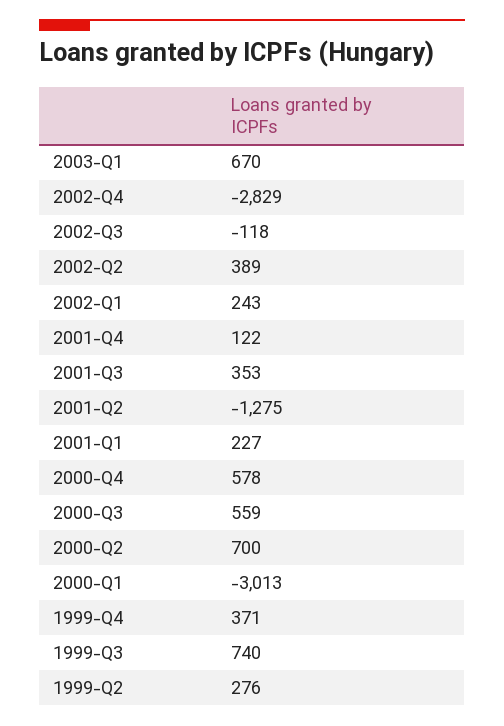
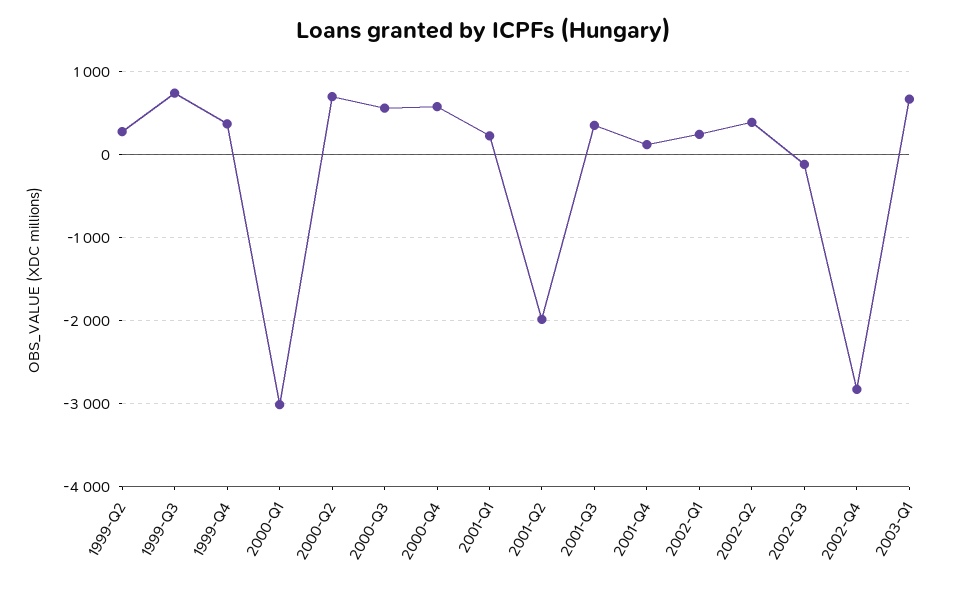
  {
    "2003-Q1": 670,
    "2002-Q4": -2829,
    "2002-Q3": -118,
    "2002-Q2": 389,
    "2002-Q1": 243,
    "2001-Q4": 122,
    "2001-Q3": 353,
-   "2001-Q2": -1275,
+   "2001-Q2": -2000,
    "2001-Q1": 227,
    "2000-Q4": 578,
    "2000-Q3": 559,
    "2000-Q2": 700,
    "2000-Q1": -3013,
    "1999-Q4": 371,
    "1999-Q3": 740,
    "1999-Q2": 276
  }

